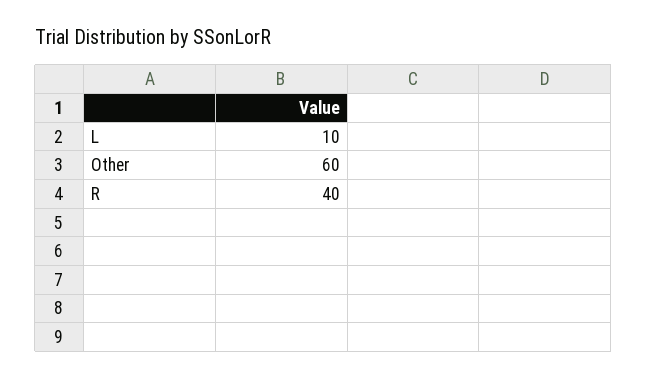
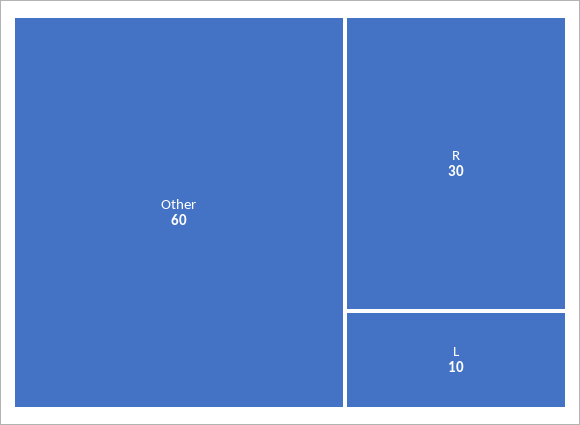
  {
    "L": 10,
    "Other": 60,
-   "R": 40
+   "R": 30
  }

